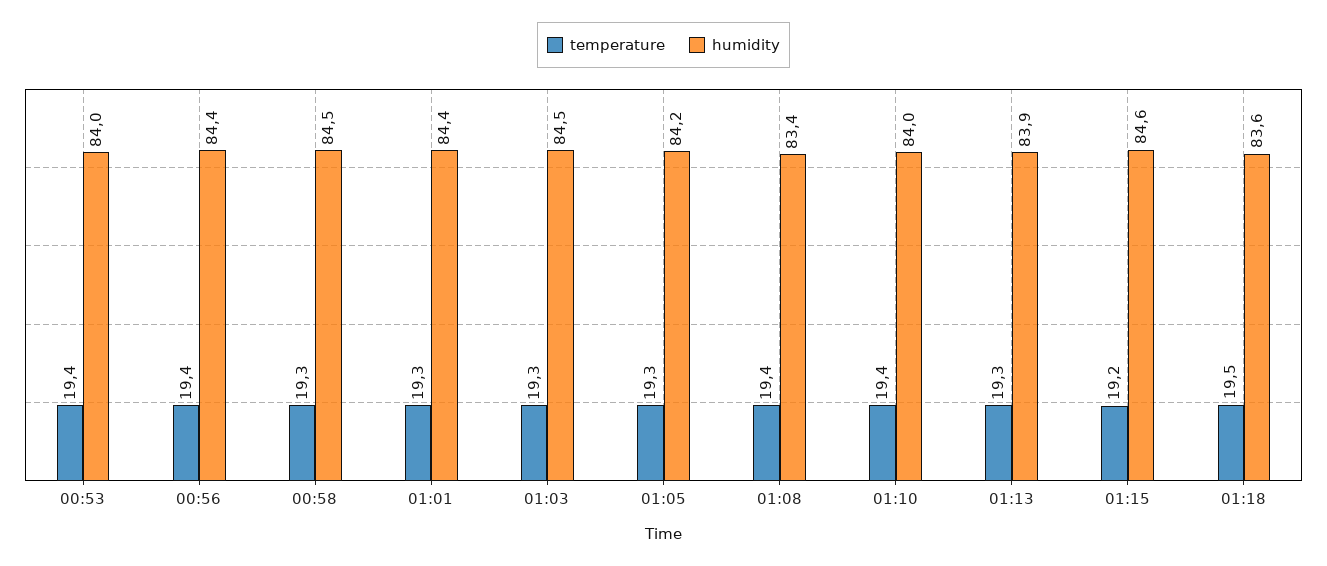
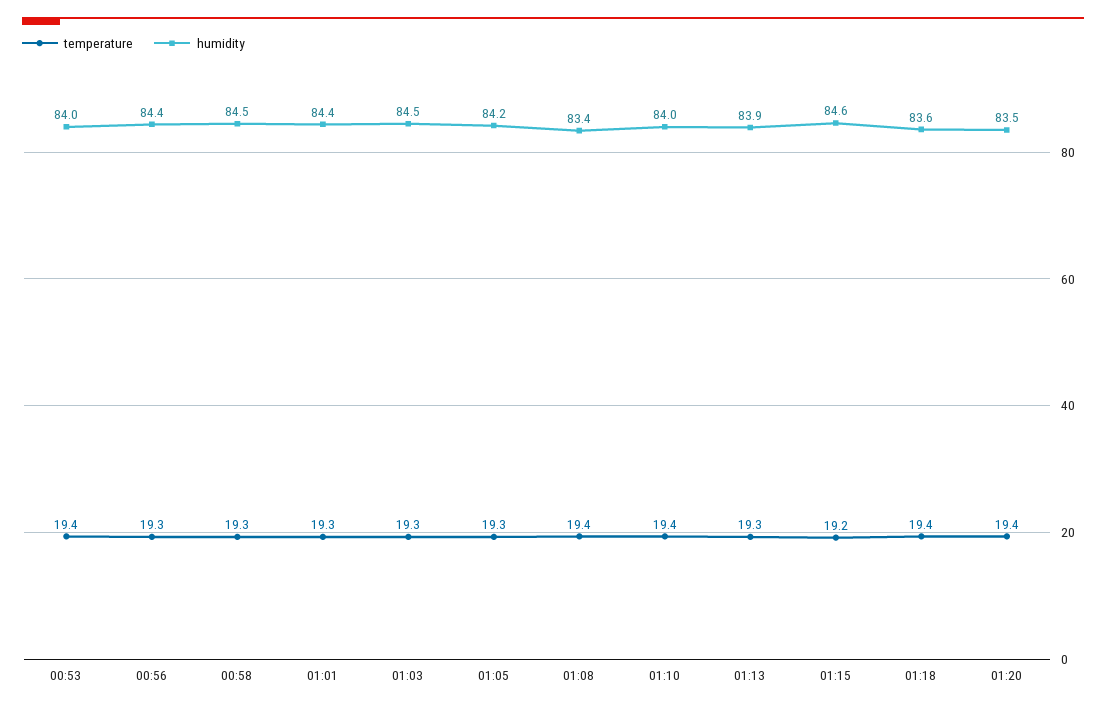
  {
    "temperature": {
      "00:53": 19.4,
-     "00:56": 19.4,
+     "00:56": 19.3,
      "00:58": 19.3,
      "01:01": 19.3,
      "01:03": 19.3,
      "01:05": 19.3,
      "01:08": 19.4,
      "01:10": 19.4,
      "01:13": 19.3,
      "01:15": 19.2,
-     "01:18": 19.5
+     "01:18": 19.4,
+     "01:20": 19.4
    },
    "humidity": {
      "00:53": 84,
      "00:56": 84.4,
      "00:58": 84.5,
      "01:01": 84.4,
      "01:03": 84.5,
      "01:05": 84.2,
      "01:08": 83.4,
      "01:10": 84,
      "01:13": 83.9,
      "01:15": 84.6,
-     "01:18": 83.6
+     "01:18": 83.6,
+     "01:20": 83.5
    }
  }

